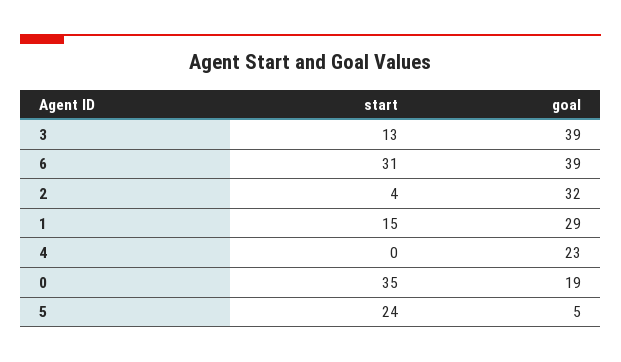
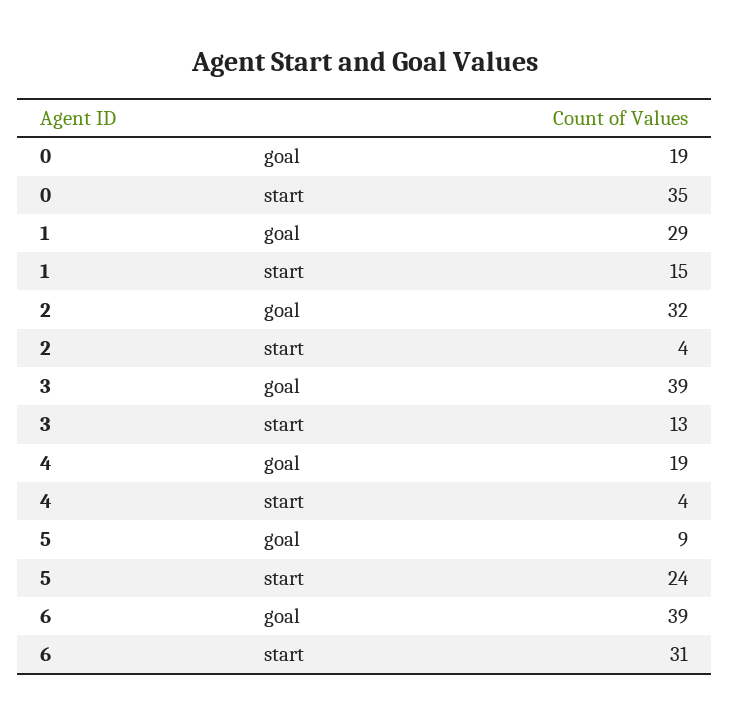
  {
    "start": {
      "3": 13,
      "6": 31,
      "2": 4,
      "1": 15,
-     "4": 0,
+     "4": 4,
      "0": 35,
      "5": 24
    },
    "goal": {
      "3": 39,
      "6": 39,
      "2": 32,
      "1": 29,
-     "4": 23,
+     "4": 19,
      "0": 19,
-     "5": 5
+     "5": 9
    }
  }

